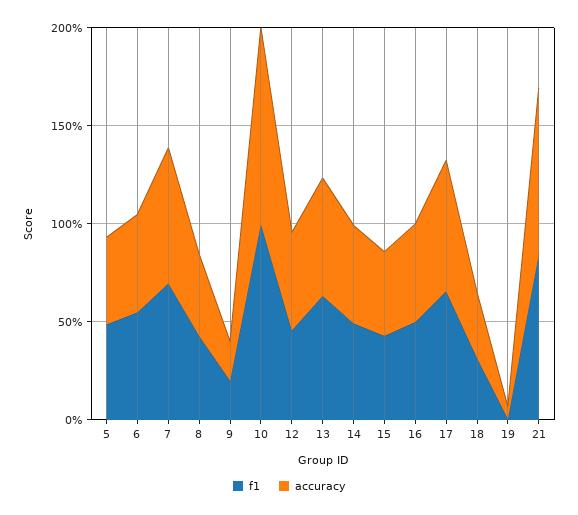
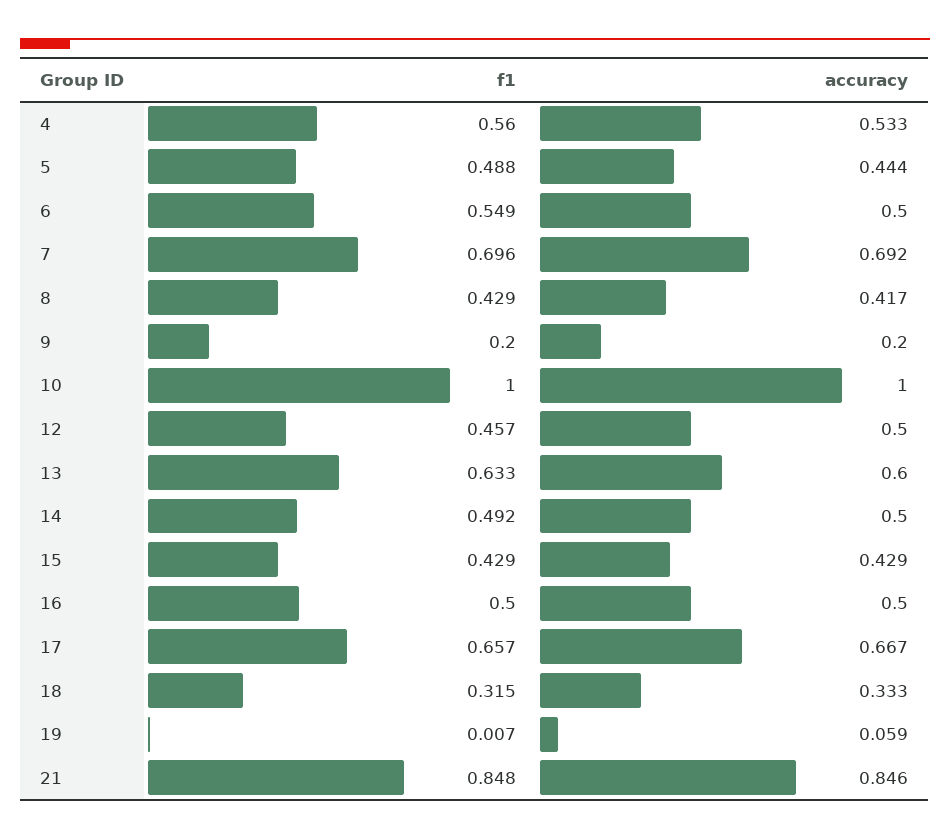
  {
    "f1": {
      "5": 0.488,
      "6": 0.549,
      "7": 0.696,
      "8": 0.429,
      "9": 0.2,
      "10": 1,
      "12": 0.457,
      "13": 0.633,
      "14": 0.492,
      "15": 0.429,
      "16": 0.5,
      "17": 0.657,
      "18": 0.315,
      "19": 0.007,
-     "21": 0.848
+     "21": 0.848,
+     "4": 0.56
    },
    "accuracy": {
      "5": 0.444,
      "6": 0.5,
      "7": 0.692,
      "8": 0.417,
      "9": 0.2,
      "10": 1,
      "12": 0.5,
      "13": 0.6,
      "14": 0.5,
      "15": 0.429,
      "16": 0.5,
      "17": 0.667,
      "18": 0.333,
      "19": 0.059,
-     "21": 0.846
+     "21": 0.846,
+     "4": 0.533
    }
  }

